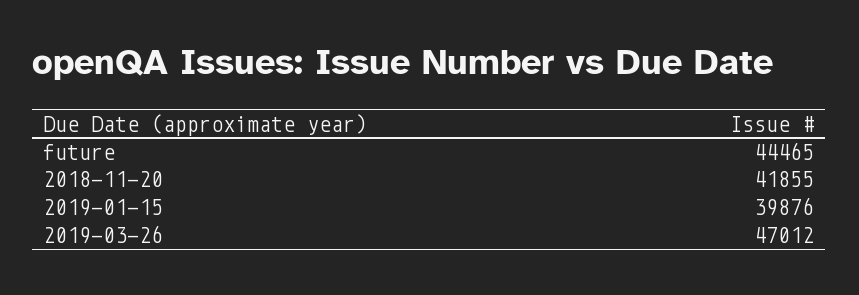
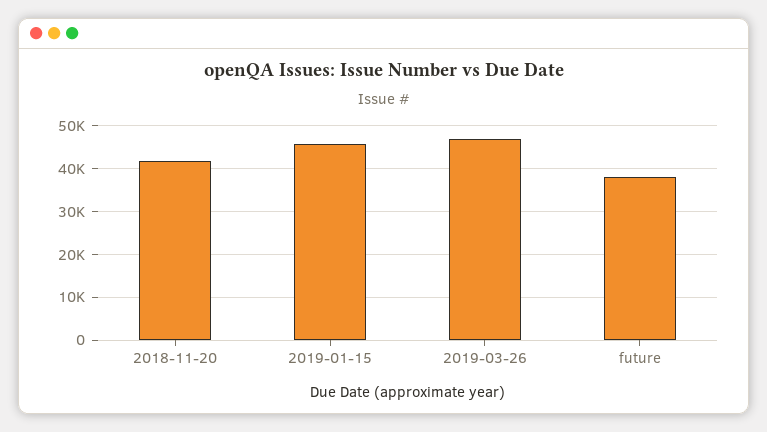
  {
-   "future": 44465,
+   "future": 38000,
    "2018-11-20": 41855,
-   "2019-01-15": 39876,
+   "2019-01-15": 46000,
    "2019-03-26": 47012
  }

